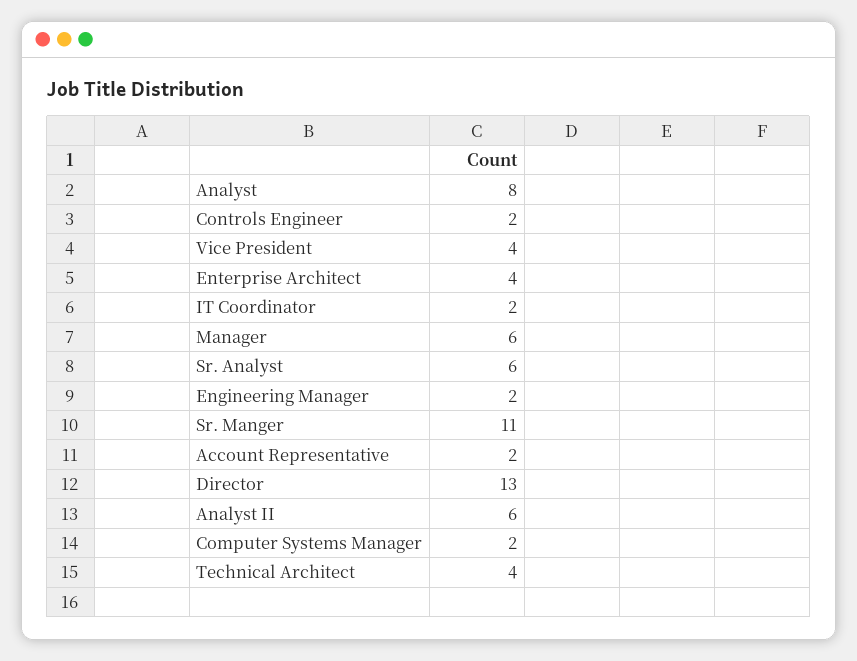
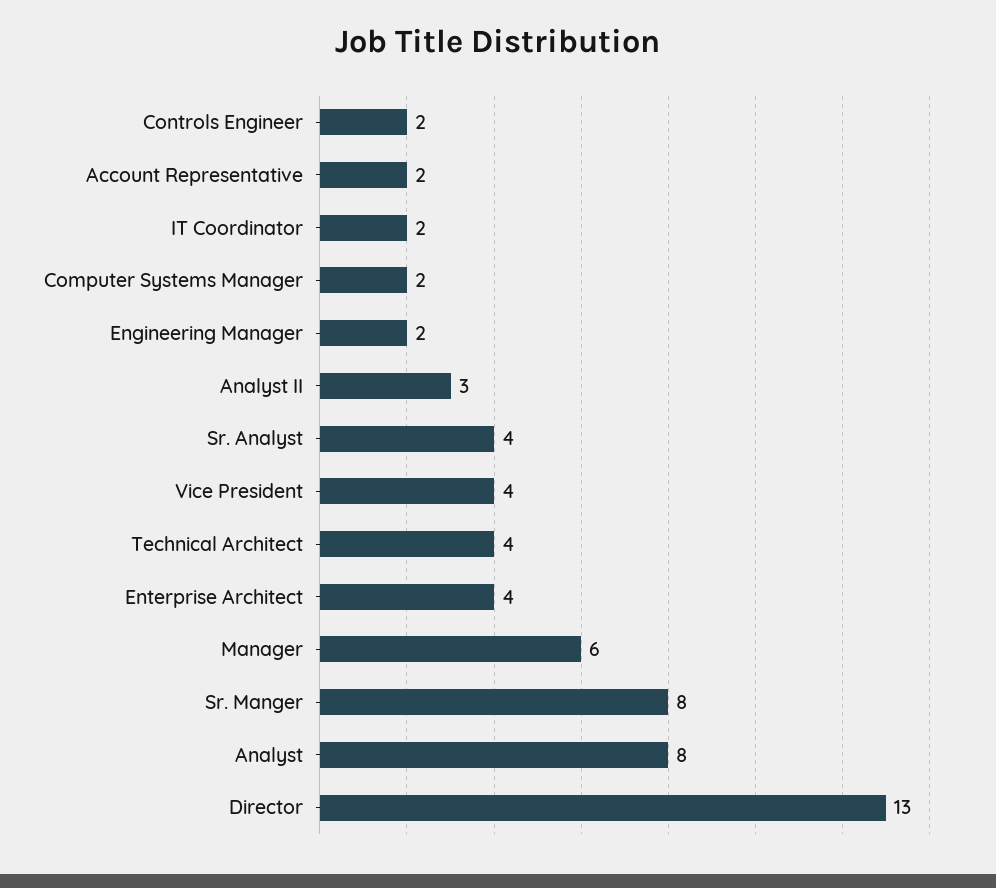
  {
    "Analyst": 8,
    "Controls Engineer": 2,
    "Vice President": 4,
    "Enterprise Architect": 4,
    "IT Coordinator": 2,
    "Manager": 6,
-   "Sr. Analyst": 6,
+   "Sr. Analyst": 4,
    "Engineering Manager": 2,
-   "Sr. Manger": 11,
+   "Sr. Manger": 8,
    "Account Representative": 2,
    "Director": 13,
-   "Analyst II": 6,
+   "Analyst II": 3,
    "Computer Systems Manager": 2,
    "Technical Architect": 4
  }

